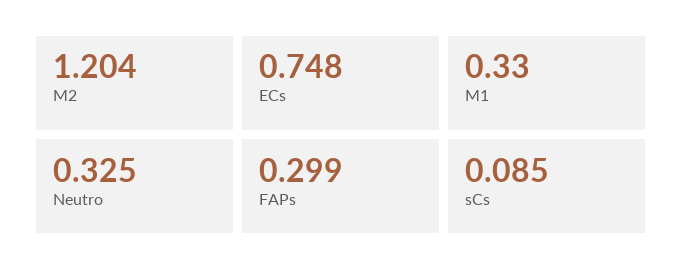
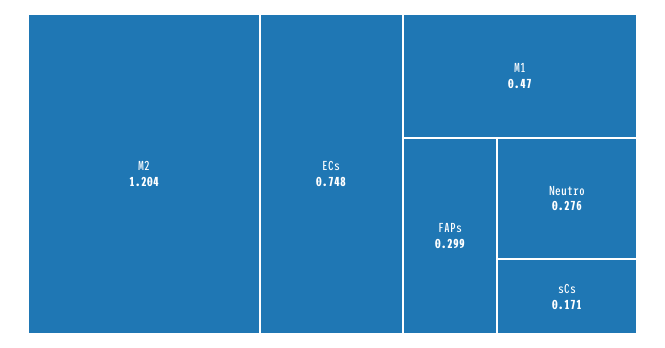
  {
    "M2": 1.204,
    "ECs": 0.748,
-   "M1": 0.33,
+   "M1": 0.47,
-   "Neutro": 0.325,
+   "Neutro": 0.276,
    "FAPs": 0.299,
-   "sCs": 0.085
+   "sCs": 0.171
  }

